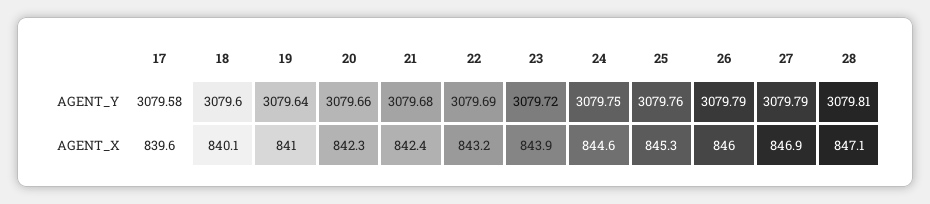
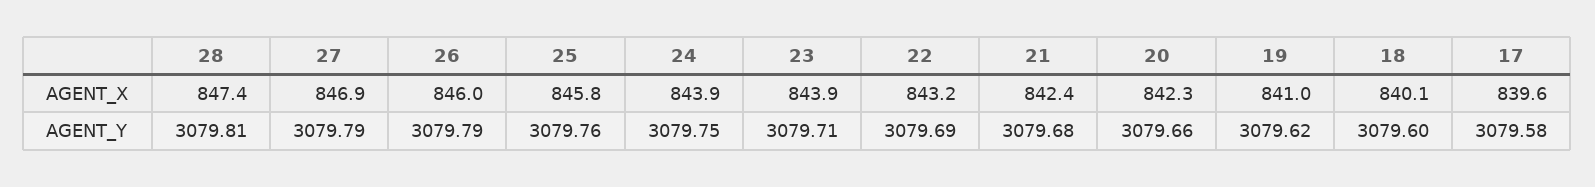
  {
    "17": {
      "AGENT_Y": 3079.58,
      "AGENT_X": 839.6
    },
    "18": {
      "AGENT_Y": 3079.6,
      "AGENT_X": 840.1
    },
    "19": {
-     "AGENT_Y": 3079.64,
+     "AGENT_Y": 3079.62,
      "AGENT_X": 841
    },
    "20": {
      "AGENT_Y": 3079.66,
      "AGENT_X": 842.3
    },
    "21": {
      "AGENT_Y": 3079.68,
      "AGENT_X": 842.4
    },
    "22": {
      "AGENT_Y": 3079.69,
      "AGENT_X": 843.2
    },
    "23": {
-     "AGENT_Y": 3079.72,
+     "AGENT_Y": 3079.71,
      "AGENT_X": 843.9
    },
    "24": {
      "AGENT_Y": 3079.75,
-     "AGENT_X": 844.6
+     "AGENT_X": 843.9
    },
    "25": {
      "AGENT_Y": 3079.76,
-     "AGENT_X": 845.3
+     "AGENT_X": 845.8
    },
    "26": {
      "AGENT_Y": 3079.79,
      "AGENT_X": 846
    },
    "27": {
      "AGENT_Y": 3079.79,
      "AGENT_X": 846.9
    },
    "28": {
      "AGENT_Y": 3079.81,
-     "AGENT_X": 847.1
+     "AGENT_X": 847.4
    }
  }

